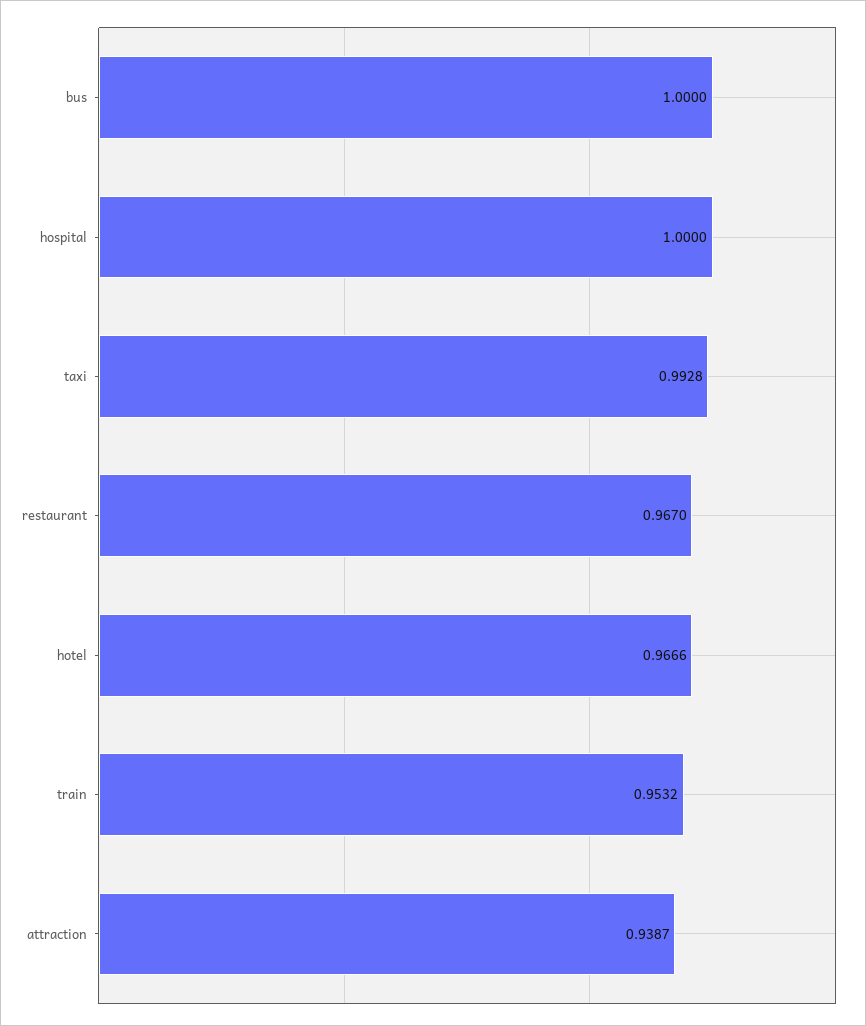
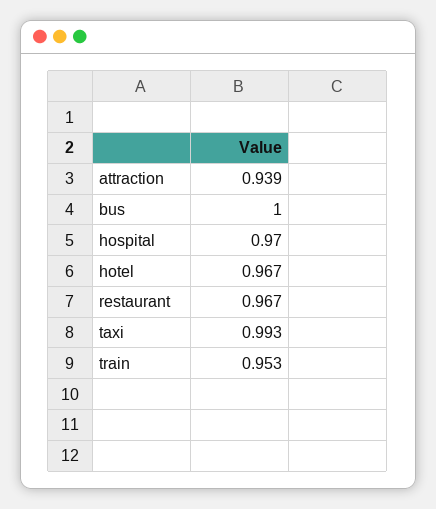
  {
    "bus": 1,
-   "hospital": 1,
+   "hospital": 0.97,
    "taxi": 0.9928,
    "restaurant": 0.967,
    "hotel": 0.9666,
    "train": 0.9532,
    "attraction": 0.9387
  }

